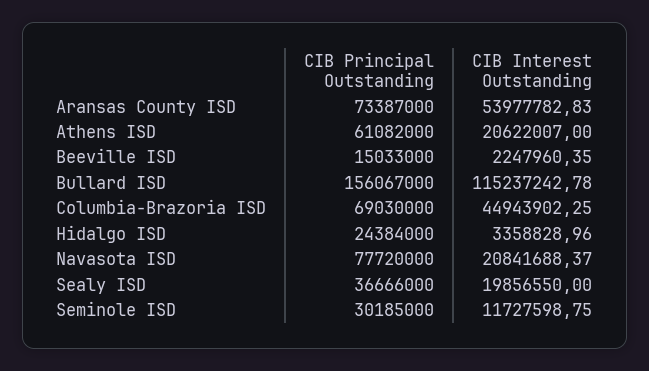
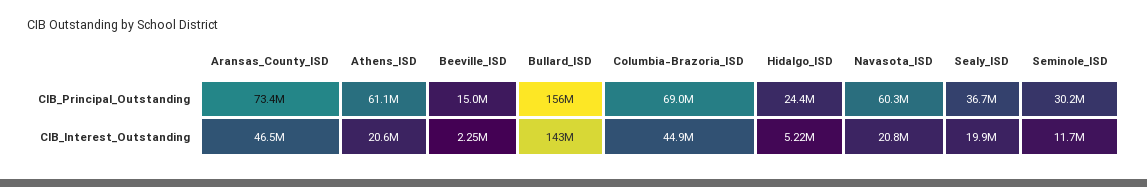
  {
    "CIB Principal Outstanding": {
      "Aransas County ISD": 73387000,
      "Athens ISD": 61082000,
      "Beeville ISD": 15033000,
      "Bullard ISD": 156067000,
      "Columbia-Brazoria ISD": 69030000,
      "Hidalgo ISD": 24384000,
-     "Navasota ISD": 77720000,
+     "Navasota ISD": 60300000,
      "Sealy ISD": 36666000,
      "Seminole ISD": 30185000
    },
    "CIB Interest Outstanding": {
-     "Aransas County ISD": 53977782.83,
+     "Aransas County ISD": 46500000,
      "Athens ISD": 20622007,
      "Beeville ISD": 2247960.35,
-     "Bullard ISD": 115237242.78,
+     "Bullard ISD": 143000000,
      "Columbia-Brazoria ISD": 44943902.25,
-     "Hidalgo ISD": 3358828.96,
+     "Hidalgo ISD": 5220000,
      "Navasota ISD": 20841688.37,
      "Sealy ISD": 19856550,
      "Seminole ISD": 11727598.75
    }
  }

